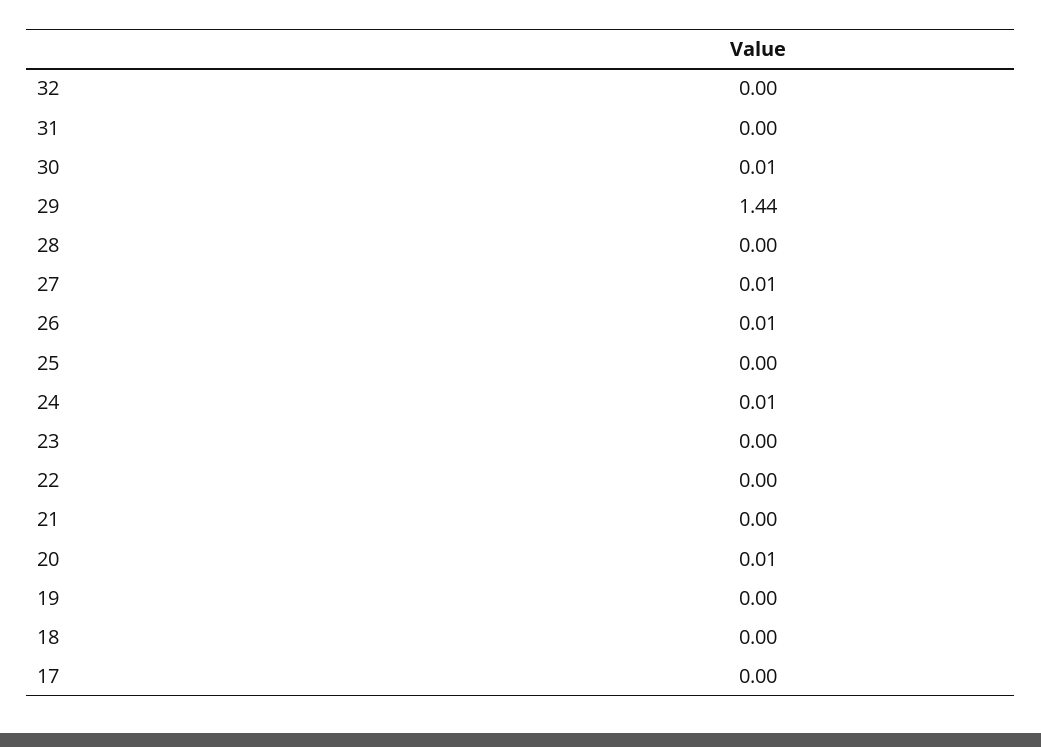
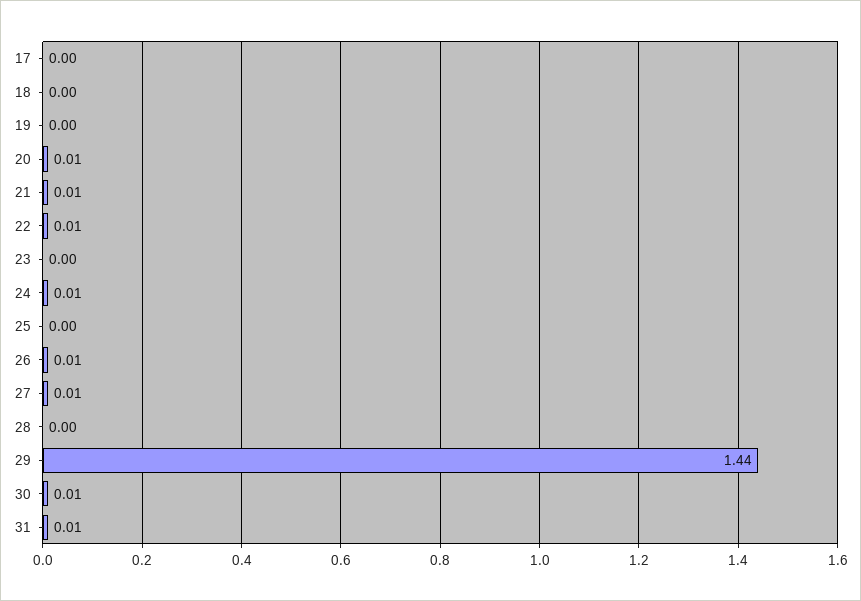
  {
-   "32": 0,
-   "31": 0,
+   "31": 0.01,
    "30": 0.01,
    "29": 1.44,
    "28": 0,
    "27": 0.01,
    "26": 0.01,
    "25": 0,
    "24": 0.01,
    "23": 0,
-   "22": 0,
+   "22": 0.01,
-   "21": 0,
+   "21": 0.01,
    "20": 0.01,
    "19": 0,
    "18": 0,
    "17": 0
  }

